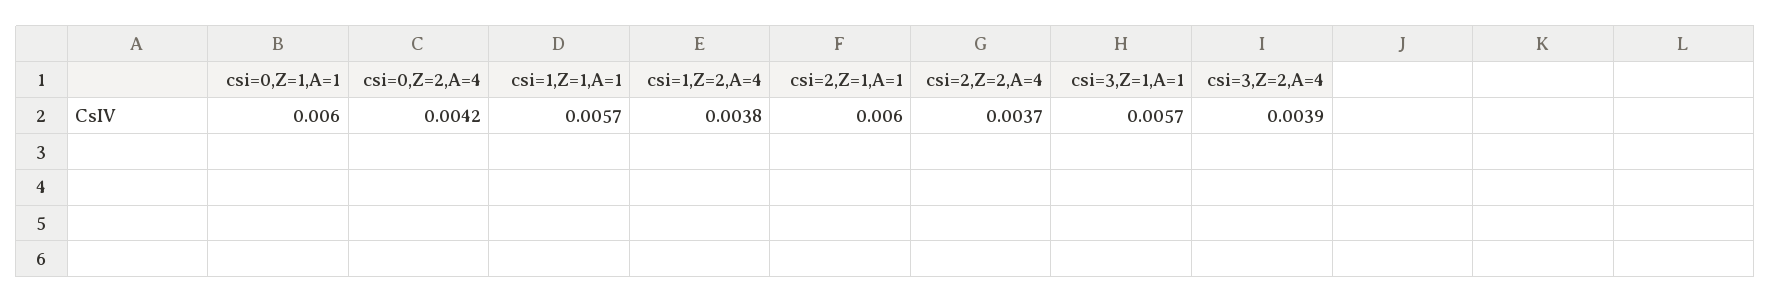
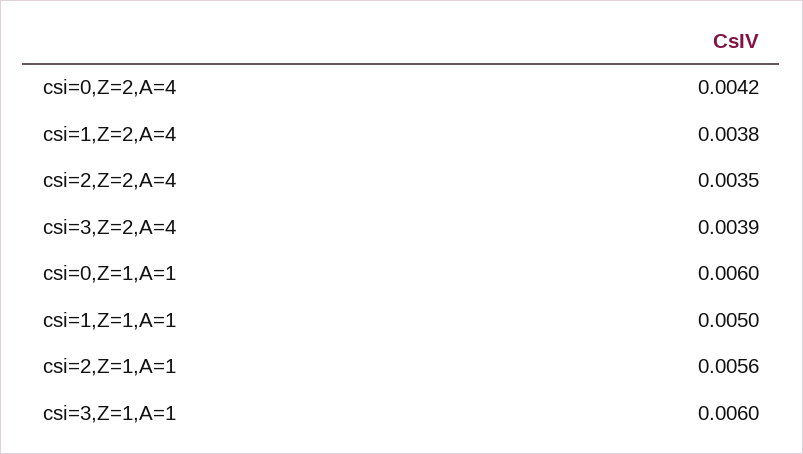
  {
    "csi=0,Z=1,A=1": 0.006,
    "csi=0,Z=2,A=4": 0.0042,
-   "csi=1,Z=1,A=1": 0.0057,
+   "csi=1,Z=1,A=1": 0.005,
    "csi=1,Z=2,A=4": 0.0038,
-   "csi=2,Z=1,A=1": 0.006,
+   "csi=2,Z=1,A=1": 0.0056,
-   "csi=2,Z=2,A=4": 0.0037,
+   "csi=2,Z=2,A=4": 0.0035,
-   "csi=3,Z=1,A=1": 0.0057,
+   "csi=3,Z=1,A=1": 0.006,
    "csi=3,Z=2,A=4": 0.0039
  }

